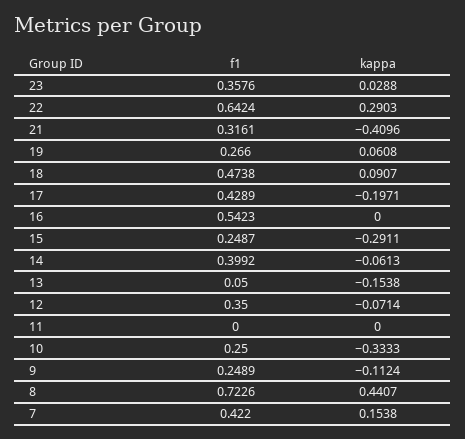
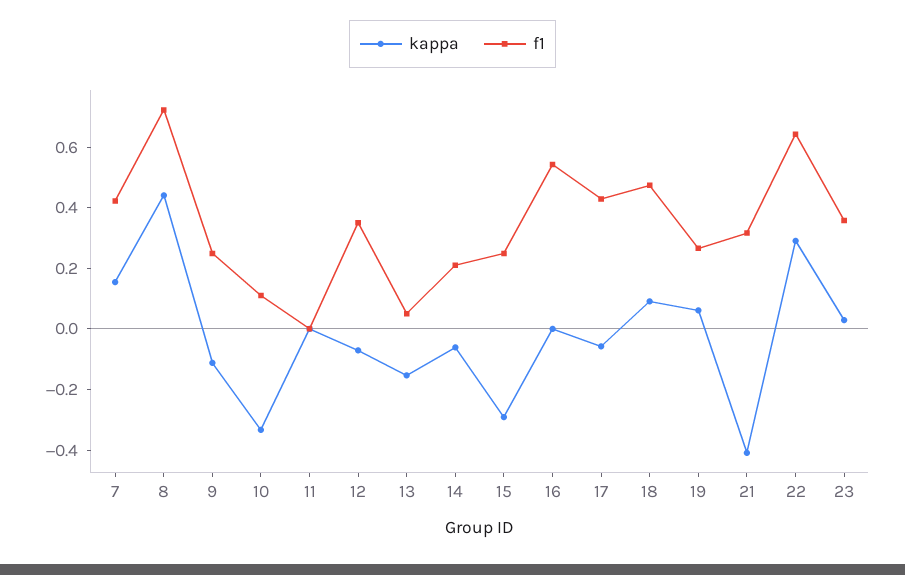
  {
    "f1": {
      "23": 0.3576,
      "22": 0.6424,
      "21": 0.3161,
      "19": 0.266,
      "18": 0.4738,
      "17": 0.4289,
      "16": 0.5423,
      "15": 0.2487,
-     "14": 0.3992,
+     "14": 0.2,
      "13": 0.05,
      "12": 0.35,
      "11": 0,
-     "10": 0.25,
+     "10": 0.1,
      "9": 0.2489,
      "8": 0.7226,
      "7": 0.422
    },
    "kappa": {
      "23": 0.0288,
      "22": 0.2903,
      "21": -0.4096,
      "19": 0.0608,
      "18": 0.0907,
-     "17": -0.1971,
+     "17": -0.05,
      "16": 0,
      "15": -0.2911,
      "14": -0.0613,
      "13": -0.1538,
      "12": -0.0714,
      "11": 0,
      "10": -0.3333,
      "9": -0.1124,
      "8": 0.4407,
      "7": 0.1538
    }
  }

